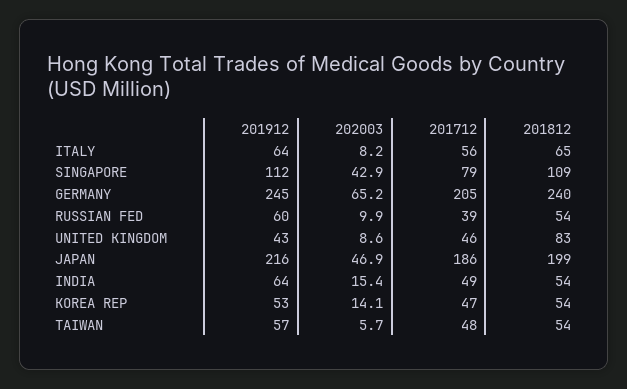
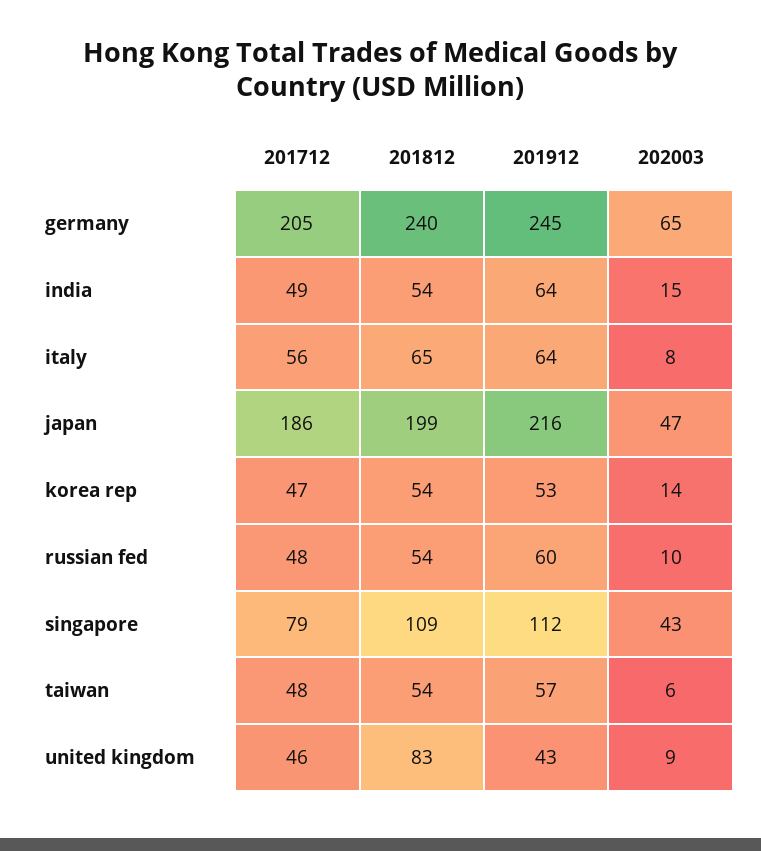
  {
    "201912": {
      "ITALY": 64,
      "SINGAPORE": 112,
      "GERMANY": 245,
      "RUSSIAN FED": 60,
      "UNITED KINGDOM": 43,
      "JAPAN": 216,
      "INDIA": 64,
      "KOREA REP": 53,
      "TAIWAN": 57
    },
    "202003": {
      "ITALY": 8.2,
      "SINGAPORE": 42.9,
      "GERMANY": 65.2,
      "RUSSIAN FED": 9.9,
      "UNITED KINGDOM": 8.6,
      "JAPAN": 46.9,
      "INDIA": 15.4,
      "KOREA REP": 14.1,
      "TAIWAN": 5.7
    },
    "201712": {
      "ITALY": 56,
      "SINGAPORE": 79,
      "GERMANY": 205,
-     "RUSSIAN FED": 39,
+     "RUSSIAN FED": 48,
      "UNITED KINGDOM": 46,
      "JAPAN": 186,
      "INDIA": 49,
      "KOREA REP": 47,
      "TAIWAN": 48
    },
    "201812": {
      "ITALY": 65,
      "SINGAPORE": 109,
      "GERMANY": 240,
      "RUSSIAN FED": 54,
      "UNITED KINGDOM": 83,
      "JAPAN": 199,
      "INDIA": 54,
      "KOREA REP": 54,
      "TAIWAN": 54
    }
  }

